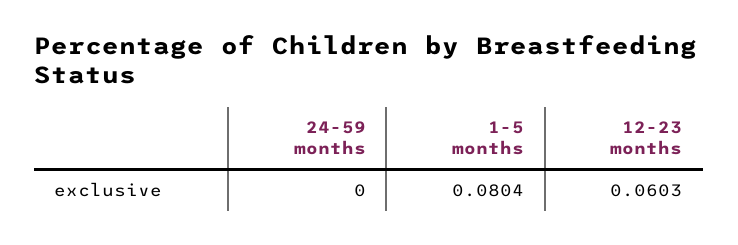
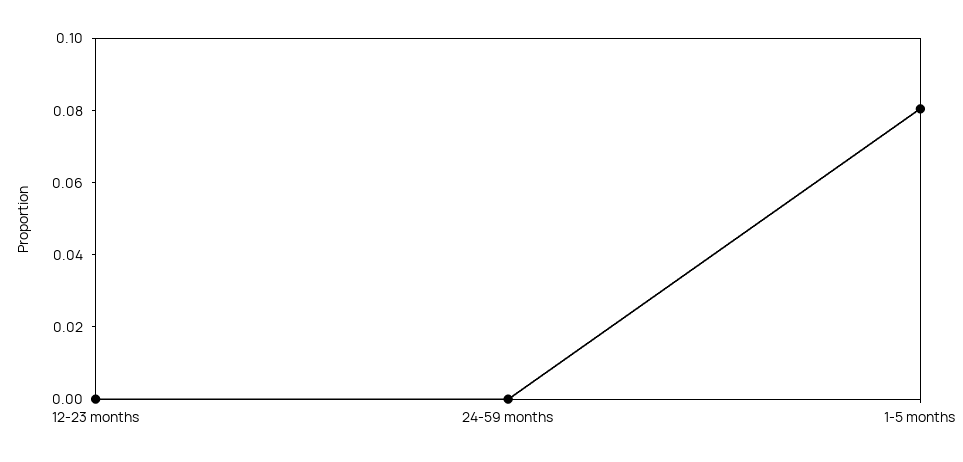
  {
    "24-59 months": 0,
    "1-5 months": 0.0804,
-   "12-23 months": 0.0603
+   "12-23 months": 0
  }

